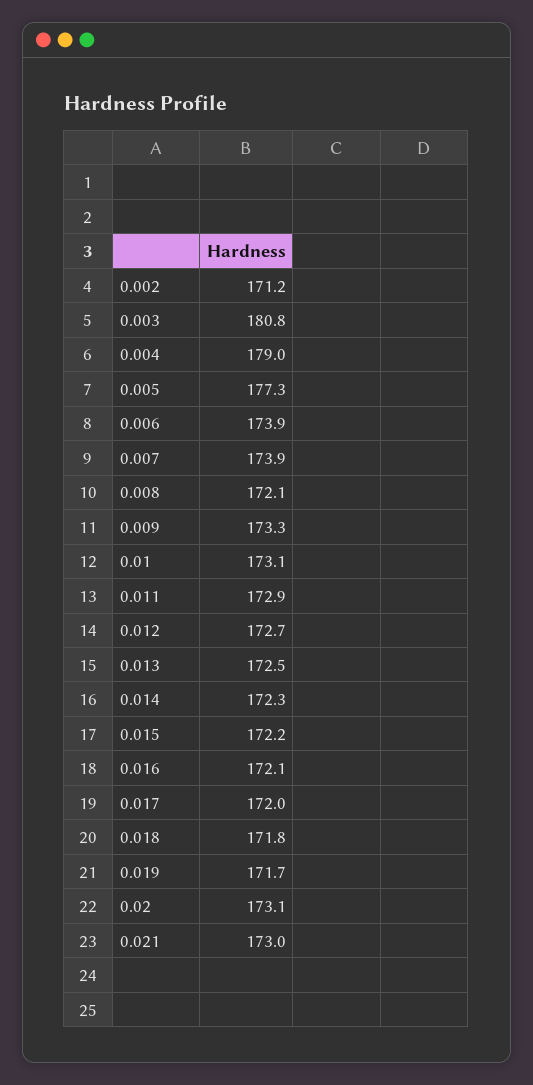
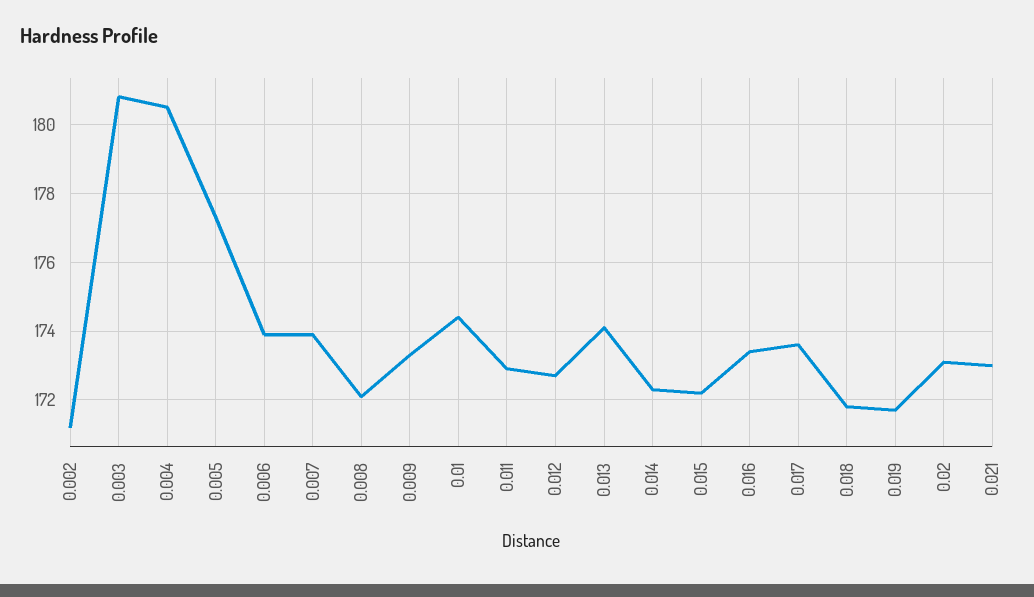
  {
    "0.002": 171.2,
    "0.003": 180.8,
-   "0.004": 179,
+   "0.004": 180.5,
    "0.005": 177.3,
    "0.006": 173.9,
    "0.007": 173.9,
    "0.008": 172.1,
    "0.009": 173.3,
-   "0.01": 173.1,
+   "0.01": 174.5,
    "0.011": 172.9,
    "0.012": 172.7,
-   "0.013": 172.5,
+   "0.013": 174,
    "0.014": 172.3,
    "0.015": 172.2,
-   "0.016": 172.1,
+   "0.016": 173.5,
-   "0.017": 172,
+   "0.017": 173.5,
    "0.018": 171.8,
    "0.019": 171.7,
    "0.02": 173.1,
    "0.021": 173
  }

